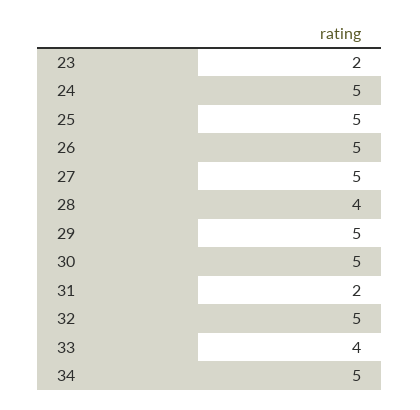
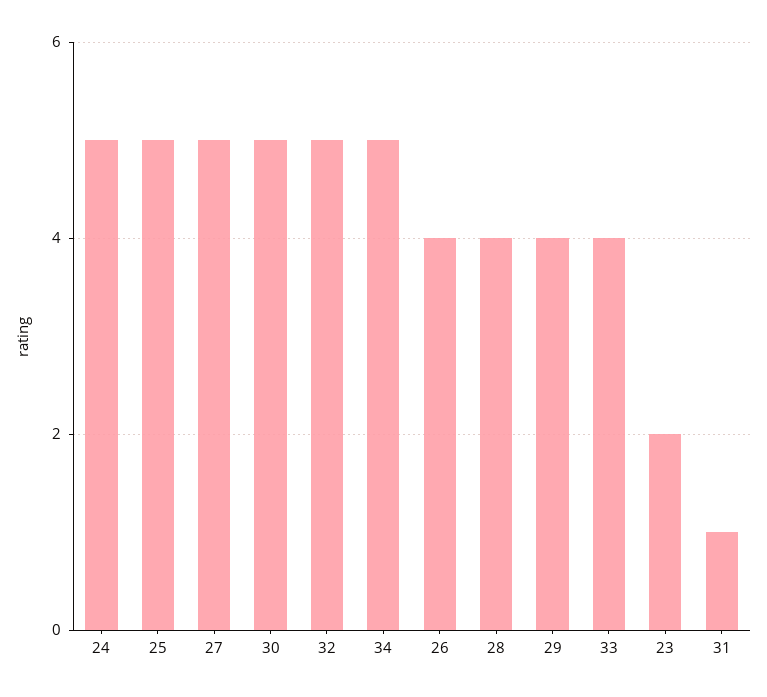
  {
    "23": 2,
    "24": 5,
    "25": 5,
-   "26": 5,
+   "26": 4,
    "27": 5,
    "28": 4,
-   "29": 5,
+   "29": 4,
    "30": 5,
-   "31": 2,
+   "31": 1,
    "32": 5,
    "33": 4,
    "34": 5
  }

